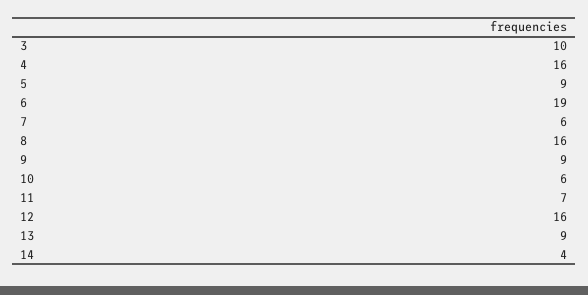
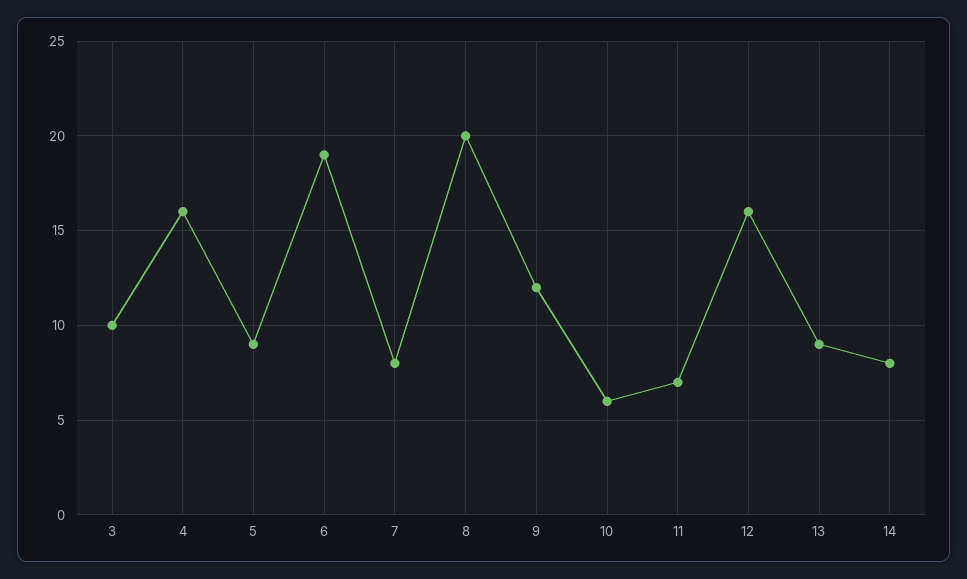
  {
    "3": 10,
    "4": 16,
    "5": 9,
    "6": 19,
-   "7": 6,
+   "7": 8,
-   "8": 16,
+   "8": 20,
-   "9": 9,
+   "9": 12,
    "10": 6,
    "11": 7,
    "12": 16,
    "13": 9,
-   "14": 4
+   "14": 8
  }

